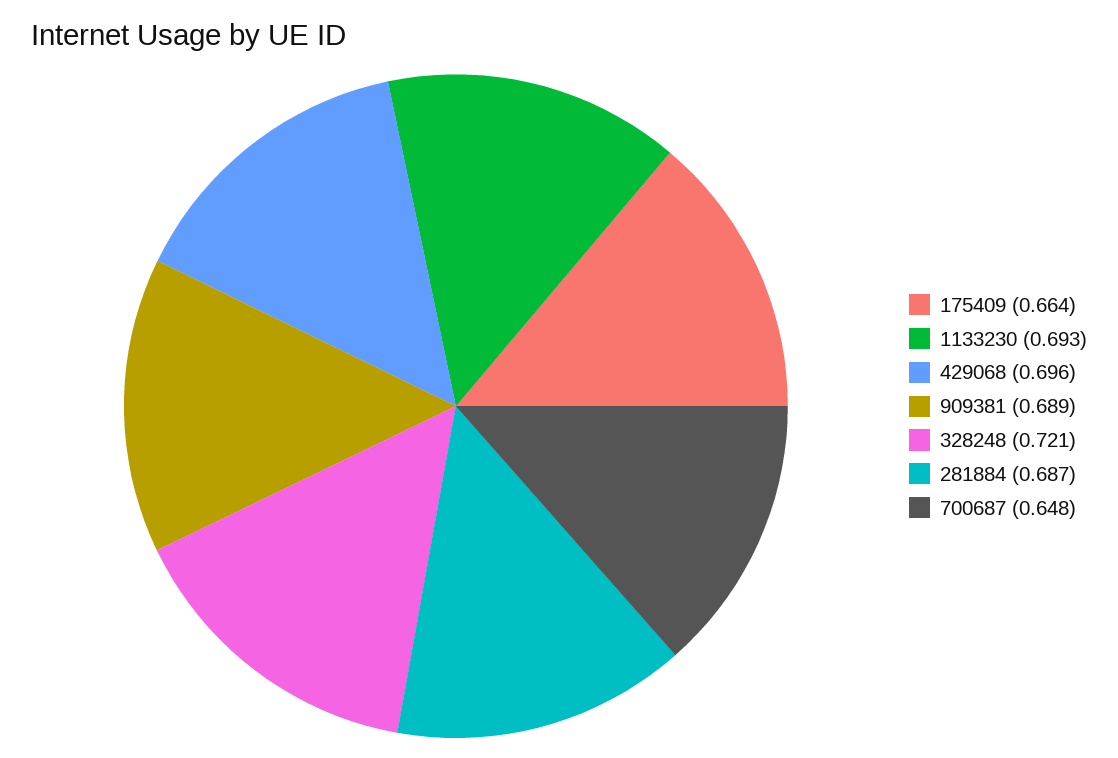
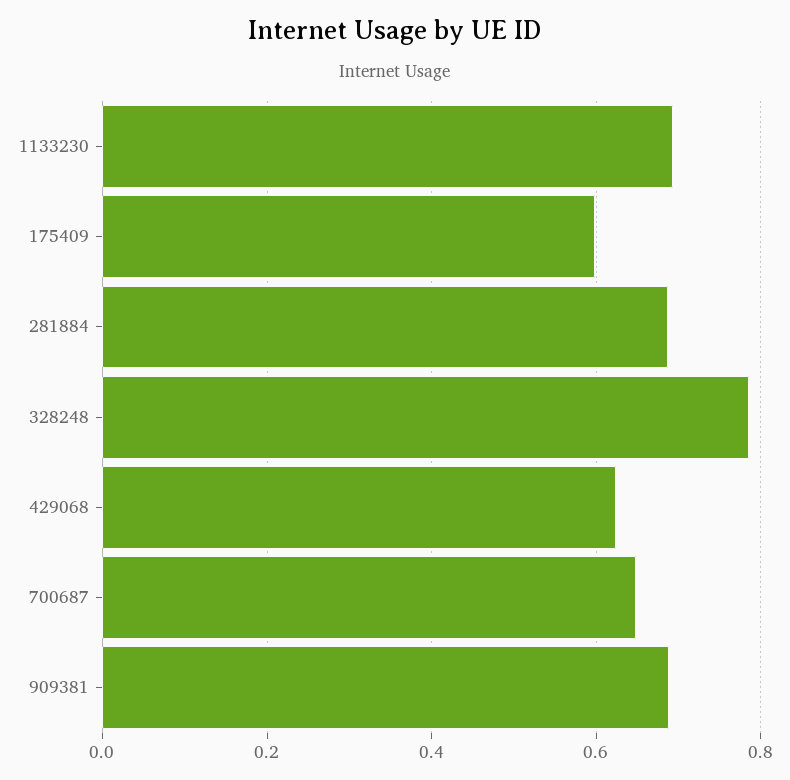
  {
-   "175409": 0.664,
+   "175409": 0.6,
    "1133230": 0.693,
-   "429068": 0.696,
+   "429068": 0.62,
    "909381": 0.689,
-   "328248": 0.721,
+   "328248": 0.78,
    "281884": 0.687,
    "700687": 0.648
  }

